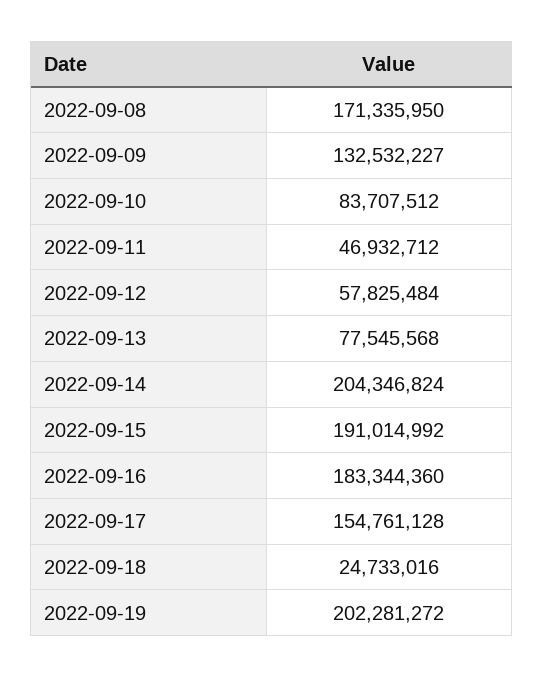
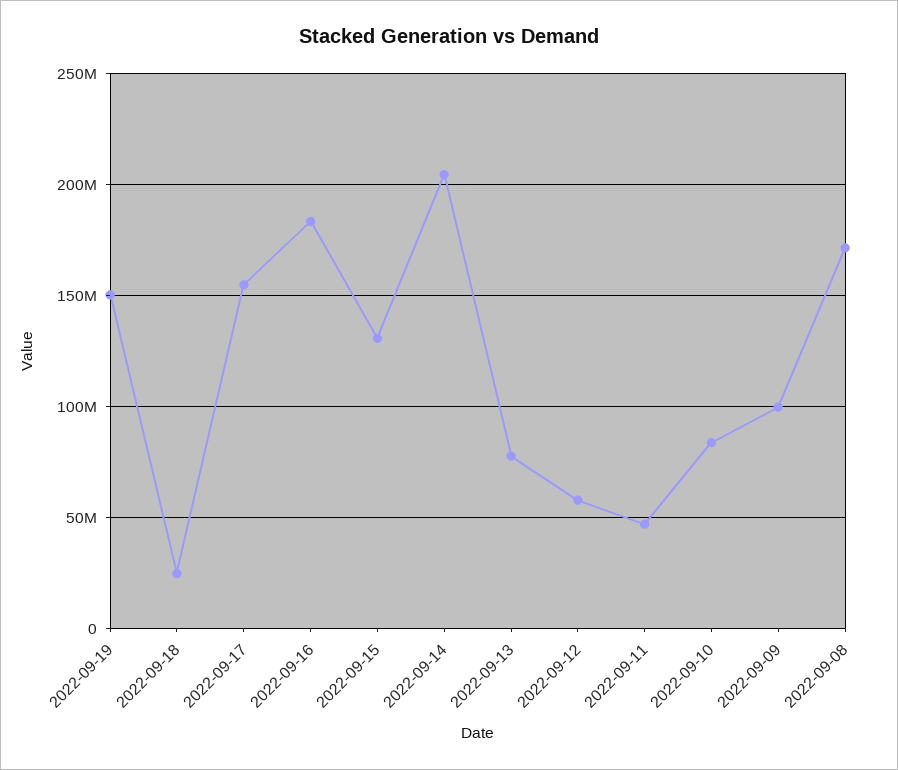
  {
    "2022-09-08": 171335950,
-   "2022-09-09": 132532227,
+   "2022-09-09": 100000000,
    "2022-09-10": 83707512,
    "2022-09-11": 46932712,
    "2022-09-12": 57825484,
    "2022-09-13": 77545568,
    "2022-09-14": 204346824,
-   "2022-09-15": 191014992,
+   "2022-09-15": 130000000,
    "2022-09-16": 183344360,
    "2022-09-17": 154761128,
    "2022-09-18": 24733016,
-   "2022-09-19": 202281272
+   "2022-09-19": 150000000
  }

